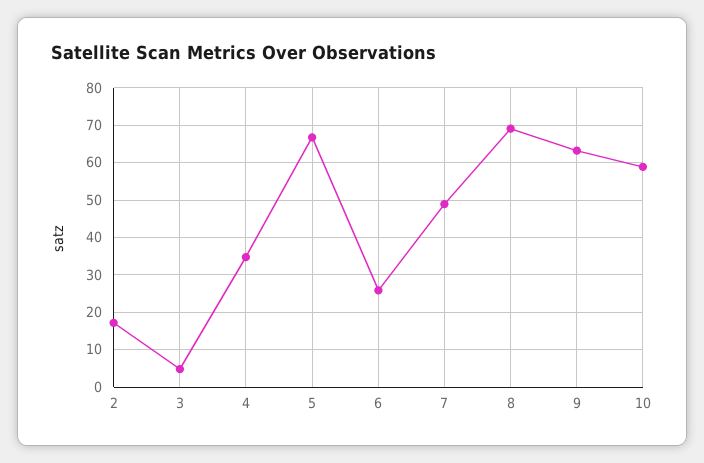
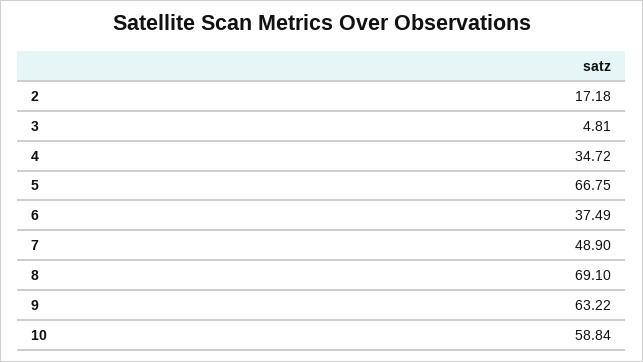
  {
    "2": 17.18,
    "3": 4.81,
    "4": 34.72,
    "5": 66.75,
-   "6": 26,
+   "6": 37.49,
    "7": 48.9,
    "8": 69.1,
    "9": 63.22,
    "10": 58.84
  }

